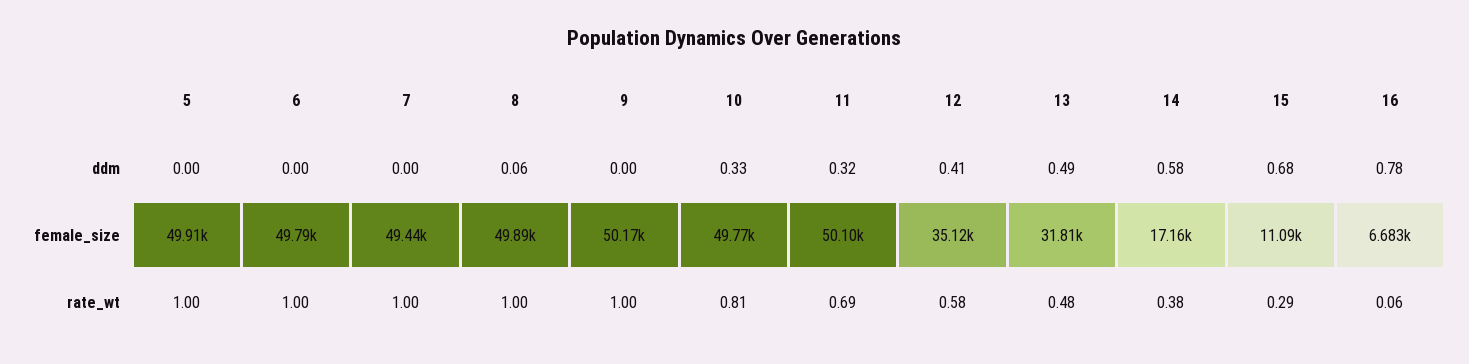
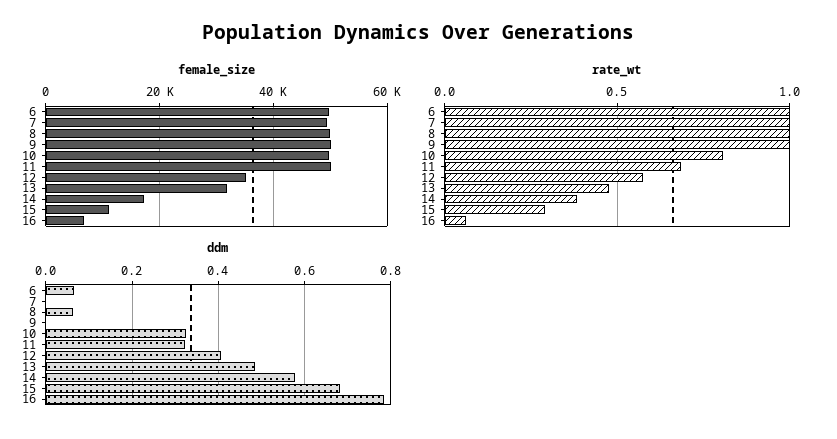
  {
    "ddm": {
-     "5": 0,
-     "6": 0,
+     "6": 0.06,
      "7": 0,
      "8": 0.06,
      "9": 0,
      "10": 0.33,
      "11": 0.32,
      "12": 0.41,
      "13": 0.49,
      "14": 0.58,
      "15": 0.68,
      "16": 0.78
    },
    "female_size": {
-     "5": 49910,
      "6": 49790,
      "7": 49440,
      "8": 49890,
      "9": 50170,
      "10": 49770,
      "11": 50100,
      "12": 35120,
      "13": 31810,
      "14": 17160,
      "15": 11090,
      "16": 6683
    },
    "rate_wt": {
-     "5": 1,
      "6": 1,
      "7": 1,
      "8": 1,
      "9": 1,
      "10": 0.81,
      "11": 0.69,
      "12": 0.58,
      "13": 0.48,
      "14": 0.38,
      "15": 0.29,
      "16": 0.06
    }
  }

